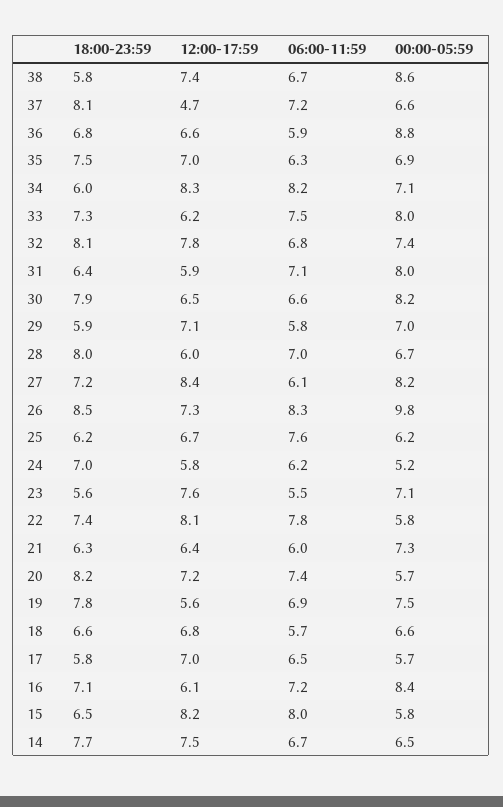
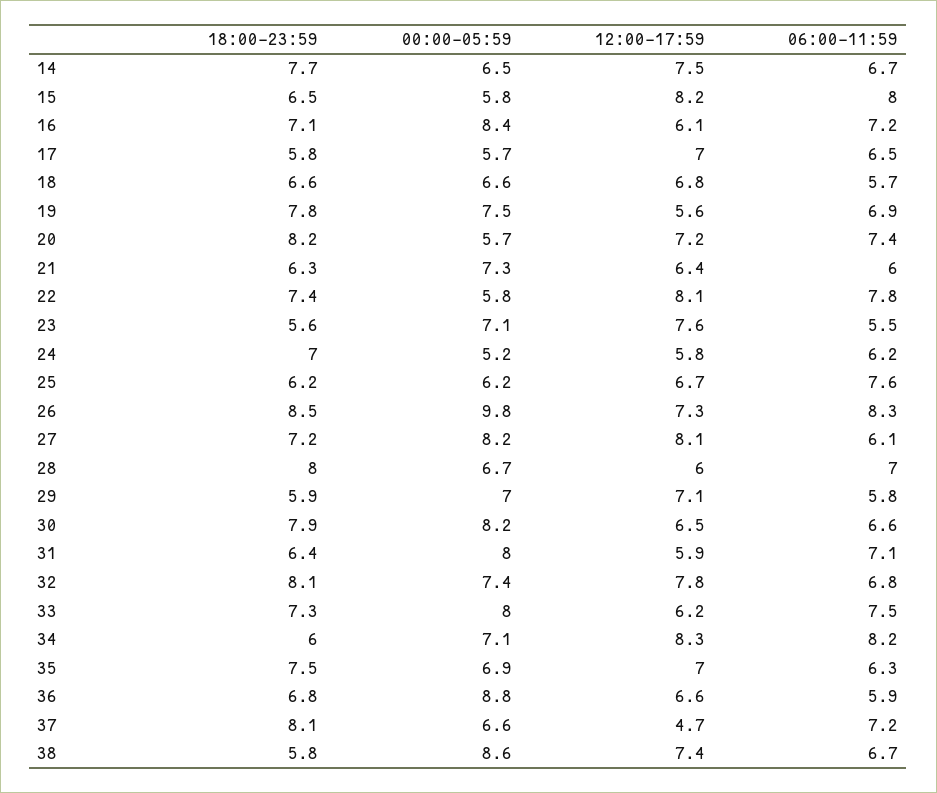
  {
    "18:00-23:59": {
      "38": 5.8,
      "37": 8.1,
      "36": 6.8,
      "35": 7.5,
      "34": 6,
      "33": 7.3,
      "32": 8.1,
      "31": 6.4,
      "30": 7.9,
      "29": 5.9,
      "28": 8,
      "27": 7.2,
      "26": 8.5,
      "25": 6.2,
      "24": 7,
      "23": 5.6,
      "22": 7.4,
      "21": 6.3,
      "20": 8.2,
      "19": 7.8,
      "18": 6.6,
      "17": 5.8,
      "16": 7.1,
      "15": 6.5,
      "14": 7.7
    },
    "12:00-17:59": {
      "38": 7.4,
      "37": 4.7,
      "36": 6.6,
      "35": 7,
      "34": 8.3,
      "33": 6.2,
      "32": 7.8,
      "31": 5.9,
      "30": 6.5,
      "29": 7.1,
      "28": 6,
-     "27": 8.4,
+     "27": 8.1,
      "26": 7.3,
      "25": 6.7,
      "24": 5.8,
      "23": 7.6,
      "22": 8.1,
      "21": 6.4,
      "20": 7.2,
      "19": 5.6,
      "18": 6.8,
      "17": 7,
      "16": 6.1,
      "15": 8.2,
      "14": 7.5
    },
    "06:00-11:59": {
      "38": 6.7,
      "37": 7.2,
      "36": 5.9,
      "35": 6.3,
      "34": 8.2,
      "33": 7.5,
      "32": 6.8,
      "31": 7.1,
      "30": 6.6,
      "29": 5.8,
      "28": 7,
      "27": 6.1,
      "26": 8.3,
      "25": 7.6,
      "24": 6.2,
      "23": 5.5,
      "22": 7.8,
      "21": 6,
      "20": 7.4,
      "19": 6.9,
      "18": 5.7,
      "17": 6.5,
      "16": 7.2,
      "15": 8,
      "14": 6.7
    },
    "00:00-05:59": {
      "38": 8.6,
      "37": 6.6,
      "36": 8.8,
      "35": 6.9,
      "34": 7.1,
      "33": 8,
      "32": 7.4,
      "31": 8,
      "30": 8.2,
      "29": 7,
      "28": 6.7,
      "27": 8.2,
      "26": 9.8,
      "25": 6.2,
      "24": 5.2,
      "23": 7.1,
      "22": 5.8,
      "21": 7.3,
      "20": 5.7,
      "19": 7.5,
      "18": 6.6,
      "17": 5.7,
      "16": 8.4,
      "15": 5.8,
      "14": 6.5
    }
  }

